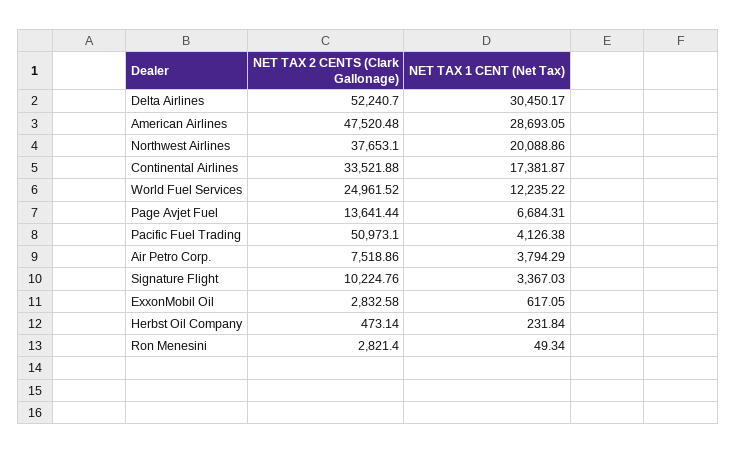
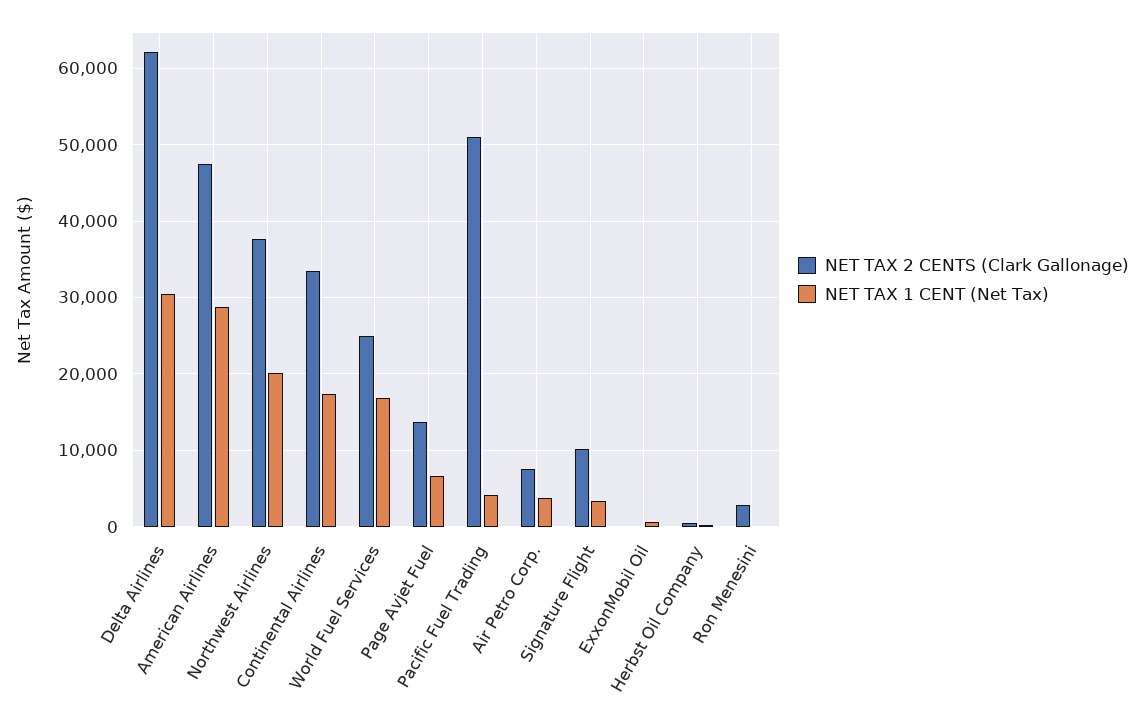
  {
    "NET TAX 2 CENTS (Clark Gallonage)": {
-     "Delta Airlines": 52240.7,
+     "Delta Airlines": 62000,
      "American Airlines": 47520.48,
      "Northwest Airlines": 37653.1,
      "Continental Airlines": 33521.88,
      "World Fuel Services": 24961.52,
      "Page Avjet Fuel": 13641.44,
      "Pacific Fuel Trading": 50973.1,
      "Air Petro Corp.": 7518.86,
      "Signature Flight": 10224.76,
-     "ExxonMobil Oil": 2832.58,
+     "ExxonMobil Oil": 0,
      "Herbst Oil Company": 473.14,
      "Ron Menesini": 2821.4
    },
    "NET TAX 1 CENT (Net Tax)": {
      "Delta Airlines": 30450.17,
      "American Airlines": 28693.05,
      "Northwest Airlines": 20088.86,
      "Continental Airlines": 17381.87,
-     "World Fuel Services": 12235.22,
+     "World Fuel Services": 17000,
      "Page Avjet Fuel": 6684.31,
      "Pacific Fuel Trading": 4126.38,
      "Air Petro Corp.": 3794.29,
      "Signature Flight": 3367.03,
      "ExxonMobil Oil": 617.05,
      "Herbst Oil Company": 231.84,
      "Ron Menesini": 49.34
    }
  }

